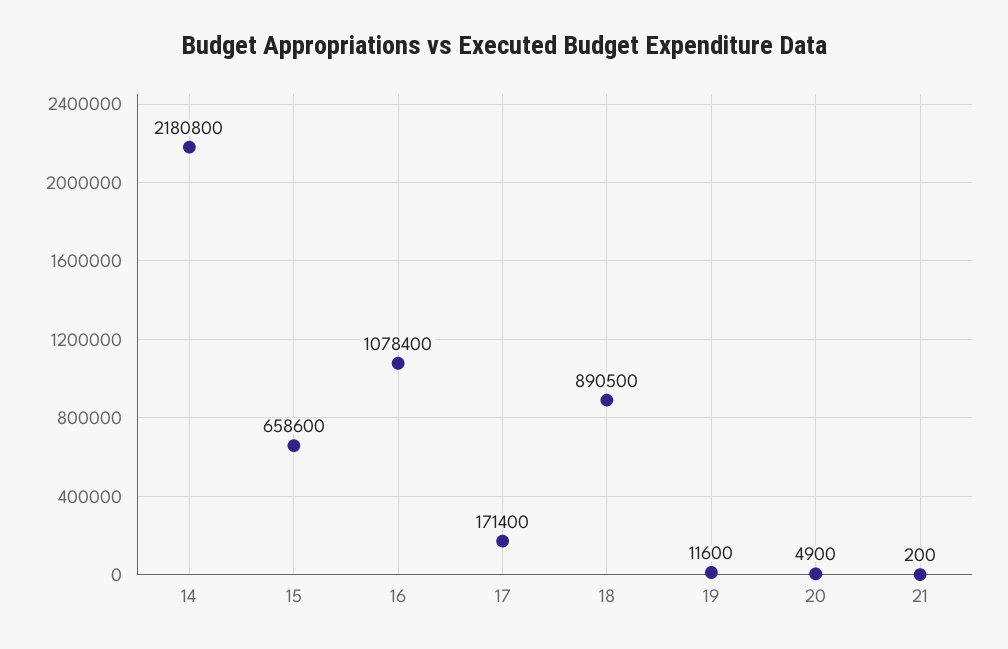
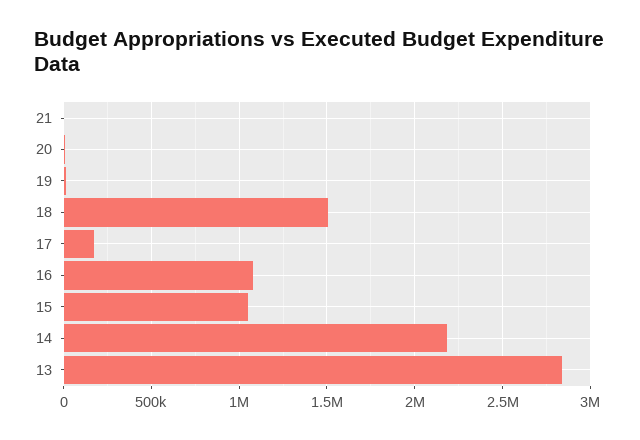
  {
    "14": 2180800,
-   "15": 658600,
+   "15": 1050000,
    "16": 1078400,
    "17": 171400,
-   "18": 890500,
+   "18": 1500000,
    "19": 11600,
    "20": 4900,
-   "21": 200
+   "21": 200,
+   "13": 2850000
  }

